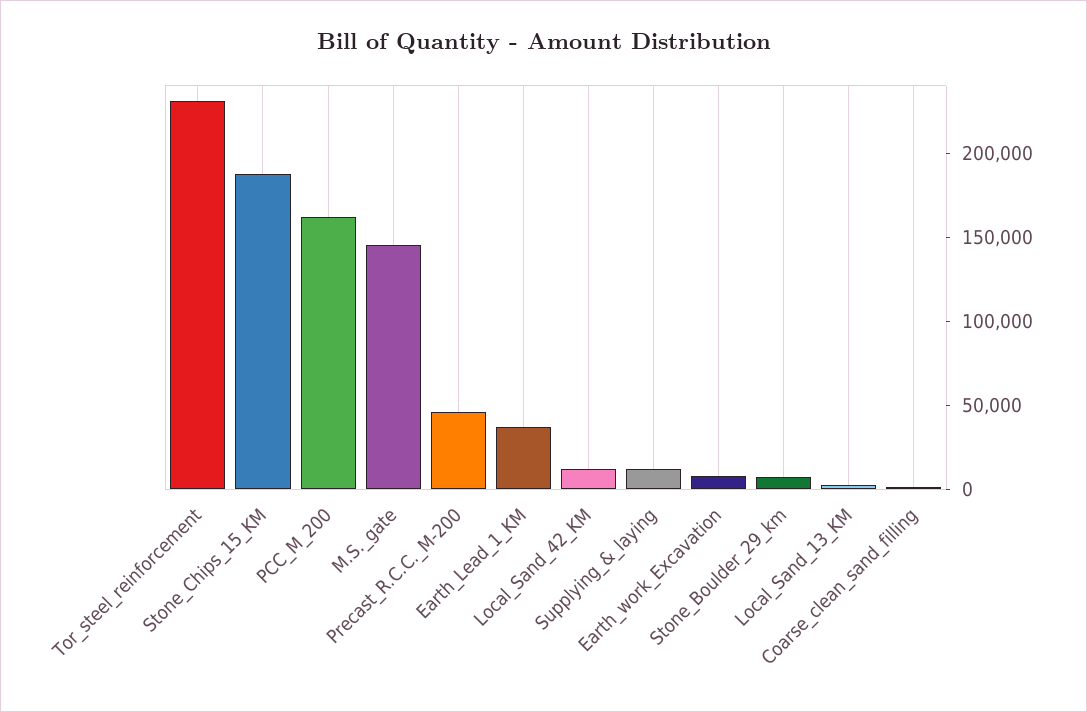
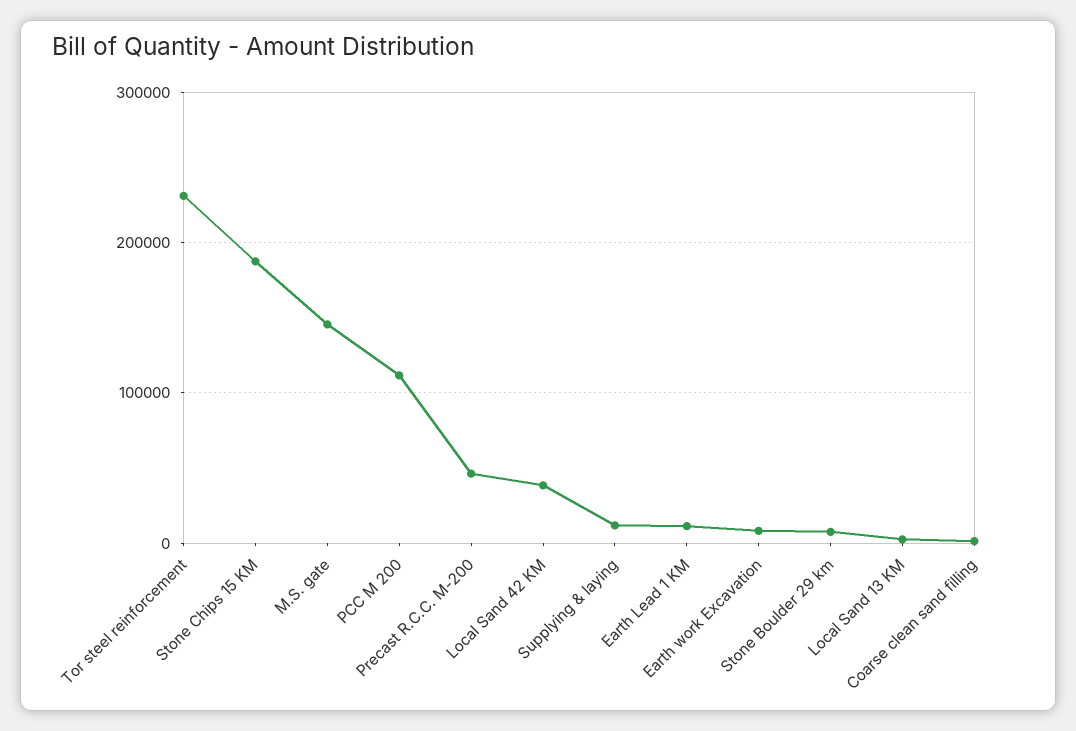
  {
    "Tor_steel_reinforcement": 230000,
    "Stone_Chips_15_KM": 190000,
-   "PCC_M_200": 160000,
+   "PCC_M_200": 110000,
    "M.S._gate": 150000,
    "Precast_R.C.C._M-200": 50000,
-   "Earth_Lead_1_KM": 40000,
+   "Earth_Lead_1_KM": 10000,
-   "Local_Sand_42_KM": 10000,
+   "Local_Sand_42_KM": 40000,
    "Supplying_&_laying": 10000,
    "Earth_work_Excavation": 10000,
    "Stone_Boulder_29_km": 10000,
    "Local_Sand_13_KM": 0,
    "Coarse_clean_sand_filling": 0
  }

